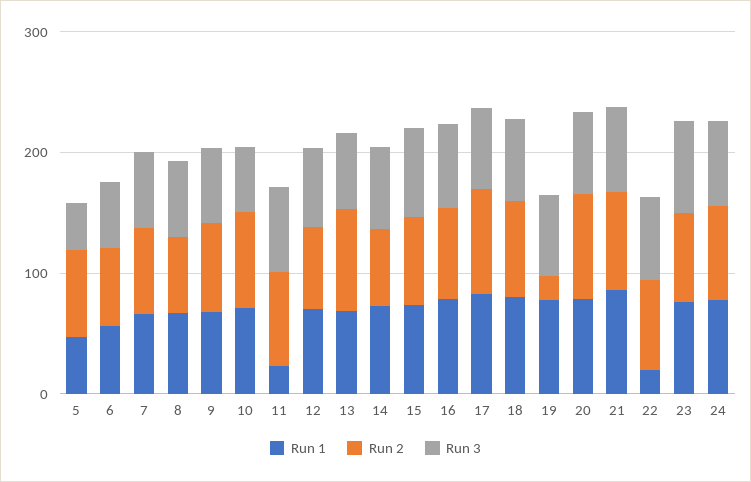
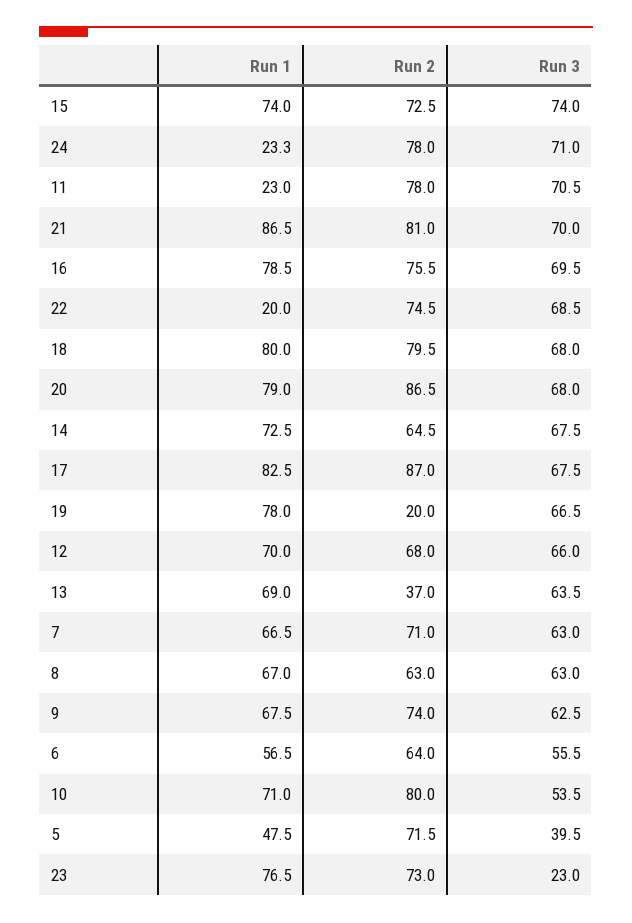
  {
    "Run 1": {
      "5": 47.5,
      "6": 56.5,
      "7": 66.5,
      "8": 67,
      "9": 67.5,
      "10": 71,
      "11": 23,
      "12": 70,
      "13": 69,
      "14": 72.5,
      "15": 74,
      "16": 78.5,
      "17": 82.5,
      "18": 80,
      "19": 78,
      "20": 79,
      "21": 86.5,
      "22": 20,
      "23": 76.5,
-     "24": 80
+     "24": 23.3
    },
    "Run 2": {
      "5": 71.5,
      "6": 64,
      "7": 71,
      "8": 63,
      "9": 74,
      "10": 80,
      "11": 78,
      "12": 68,
-     "13": 80,
+     "13": 37,
      "14": 64.5,
      "15": 72.5,
      "16": 75.5,
      "17": 87,
      "18": 79.5,
      "19": 20,
      "20": 86.5,
      "21": 81,
      "22": 74.5,
      "23": 73,
      "24": 78
    },
    "Run 3": {
      "5": 39.5,
      "6": 55.5,
      "7": 63,
      "8": 63,
      "9": 62.5,
      "10": 53.5,
      "11": 70.5,
      "12": 66,
      "13": 63.5,
      "14": 67.5,
      "15": 74,
      "16": 69.5,
      "17": 67.5,
      "18": 68,
      "19": 66.5,
      "20": 68,
      "21": 70,
      "22": 68.5,
-     "23": 80,
+     "23": 23,
      "24": 71
    }
  }

